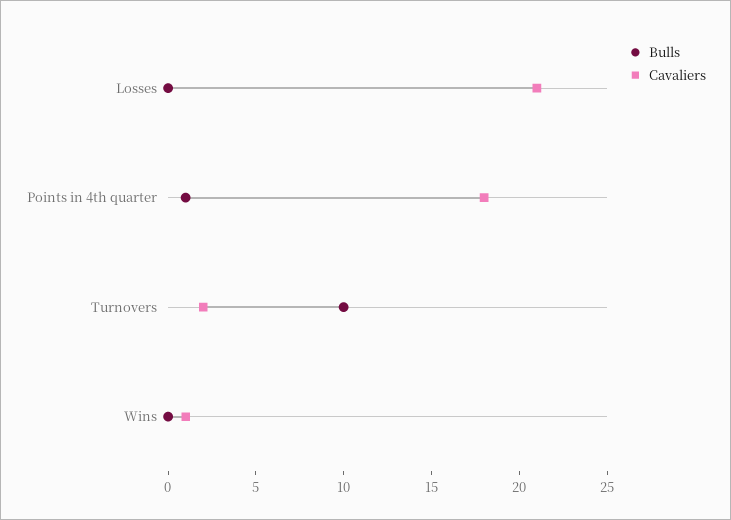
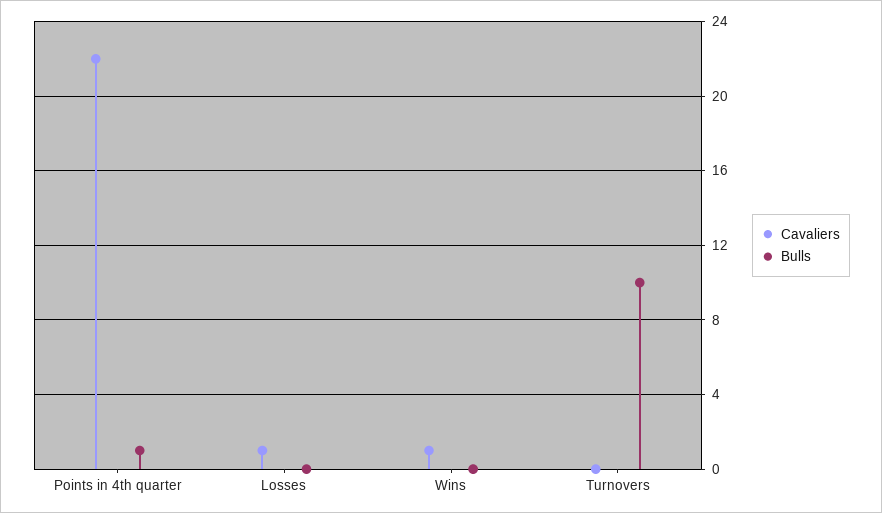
  {
    "Bulls": {
      "Losses": 0,
      "Points in 4th quarter": 1,
      "Turnovers": 10,
      "Wins": 0
    },
    "Cavaliers": {
-     "Losses": 21,
+     "Losses": 1,
-     "Points in 4th quarter": 18,
+     "Points in 4th quarter": 22,
-     "Turnovers": 2,
+     "Turnovers": 0,
      "Wins": 1
    }
  }

